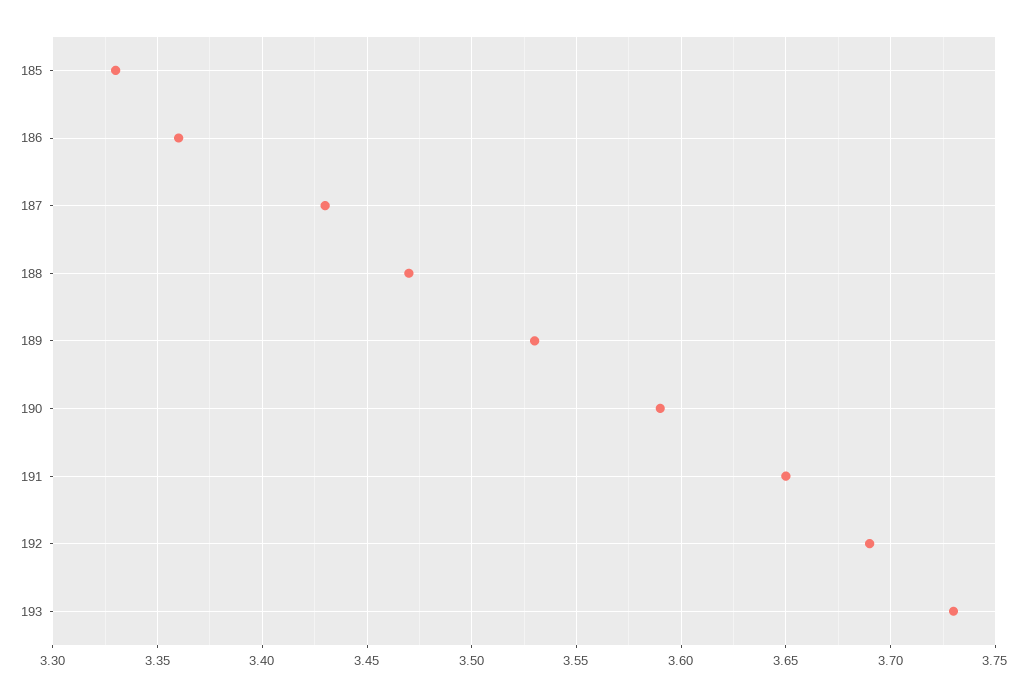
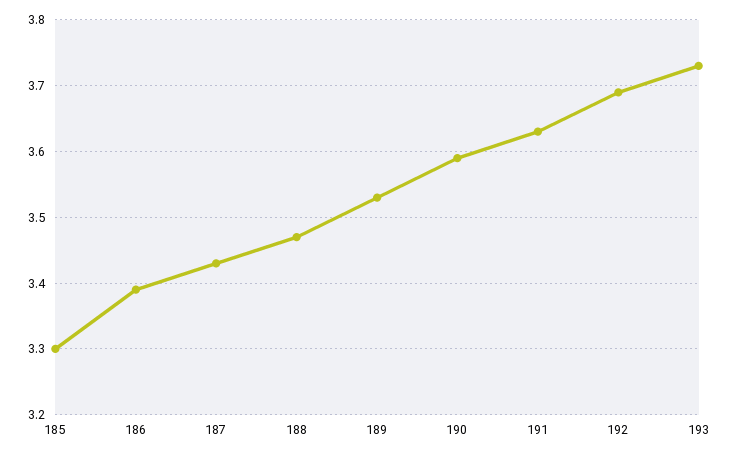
  {
-   "185": 3.33,
+   "185": 3.3,
-   "186": 3.36,
+   "186": 3.39,
    "187": 3.43,
    "188": 3.47,
    "189": 3.53,
    "190": 3.59,
-   "191": 3.65,
+   "191": 3.63,
    "192": 3.69,
    "193": 3.73
  }

